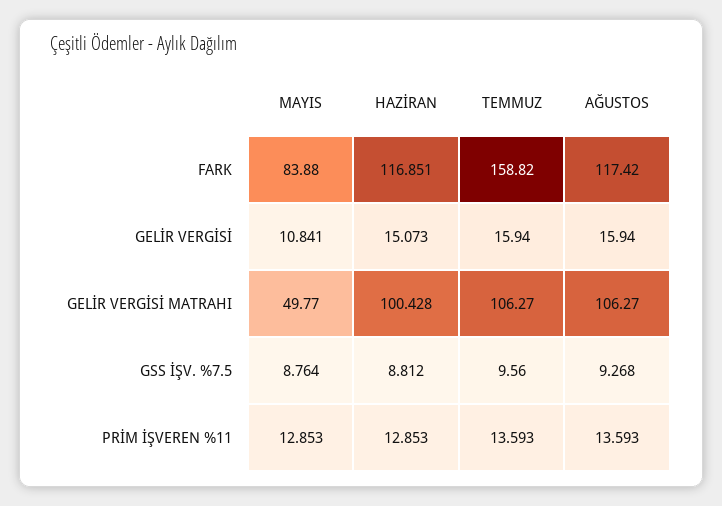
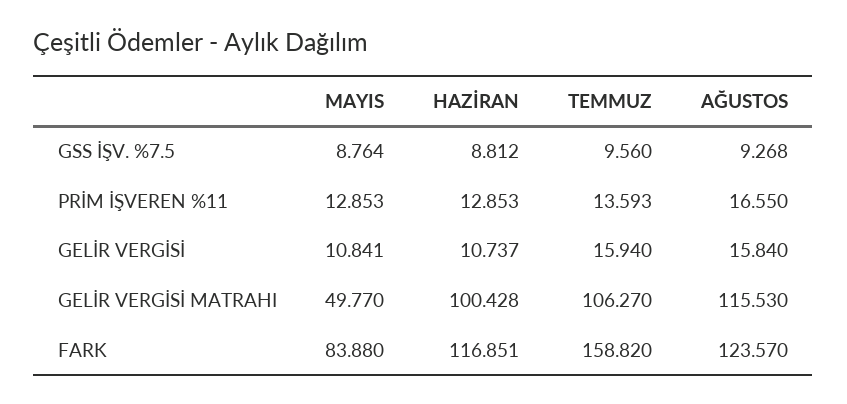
  {
    "MAYIS": {
      "FARK": 83.88,
      "GELİR VERGİSİ": 10.841,
      "GELİR VERGİSİ MATRAHI": 49.77,
      "GSS İŞV. %7.5": 8.764,
      "PRİM İŞVEREN %11": 12.853
    },
    "HAZİRAN": {
      "FARK": 116.851,
-     "GELİR VERGİSİ": 15.073,
+     "GELİR VERGİSİ": 10.737,
      "GELİR VERGİSİ MATRAHI": 100.428,
      "GSS İŞV. %7.5": 8.812,
      "PRİM İŞVEREN %11": 12.853
    },
    "TEMMUZ": {
      "FARK": 158.82,
      "GELİR VERGİSİ": 15.94,
      "GELİR VERGİSİ MATRAHI": 106.27,
      "GSS İŞV. %7.5": 9.56,
      "PRİM İŞVEREN %11": 13.593
    },
    "AĞUSTOS": {
-     "FARK": 117.42,
+     "FARK": 123.57,
-     "GELİR VERGİSİ": 15.94,
+     "GELİR VERGİSİ": 15.84,
-     "GELİR VERGİSİ MATRAHI": 106.27,
+     "GELİR VERGİSİ MATRAHI": 115.53,
      "GSS İŞV. %7.5": 9.268,
-     "PRİM İŞVEREN %11": 13.593
+     "PRİM İŞVEREN %11": 16.55
    }
  }

